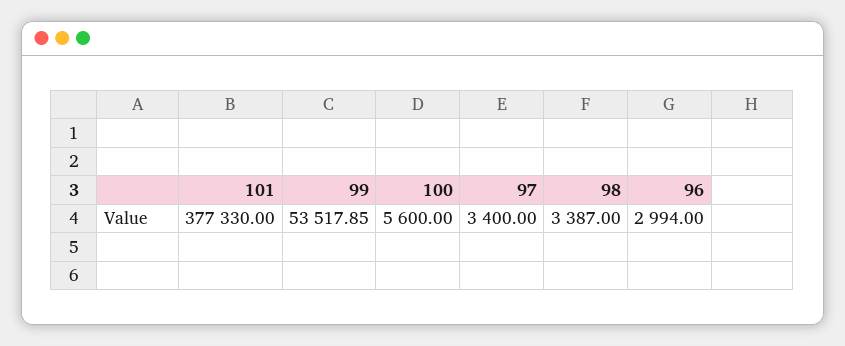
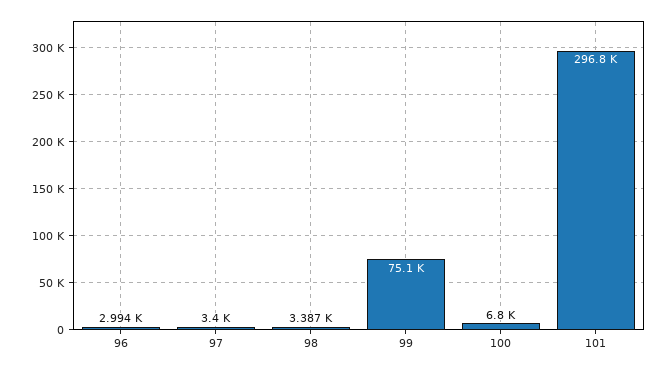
  {
-   "101": 377330,
+   "101": 296800,
-   "99": 53517.85,
+   "99": 75100,
-   "100": 5600,
+   "100": 6800,
    "97": 3400,
    "98": 3387,
    "96": 2994
  }

